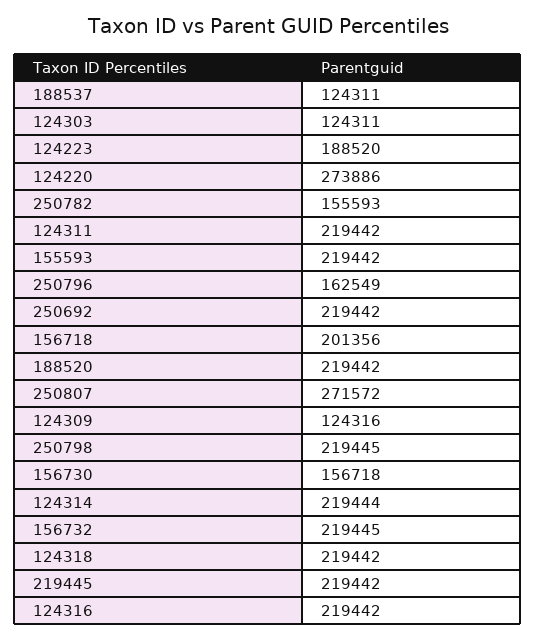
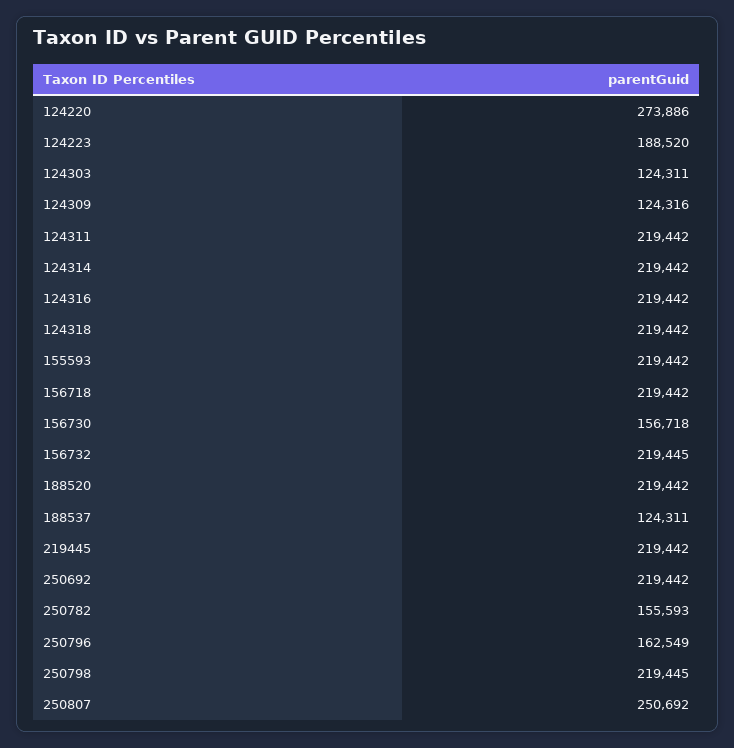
  {
    "188537": 124311,
    "124303": 124311,
    "124223": 188520,
    "124220": 273886,
    "250782": 155593,
    "124311": 219442,
    "155593": 219442,
    "250796": 162549,
    "250692": 219442,
-   "156718": 201356,
+   "156718": 219442,
    "188520": 219442,
-   "250807": 271572,
+   "250807": 250692,
    "124309": 124316,
    "250798": 219445,
    "156730": 156718,
-   "124314": 219444,
+   "124314": 219442,
    "156732": 219445,
    "124318": 219442,
    "219445": 219442,
    "124316": 219442
  }

